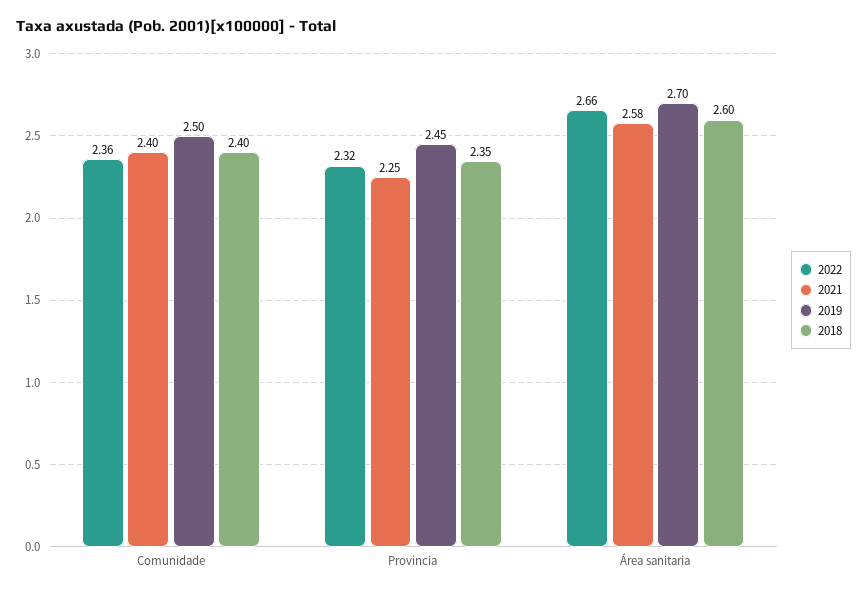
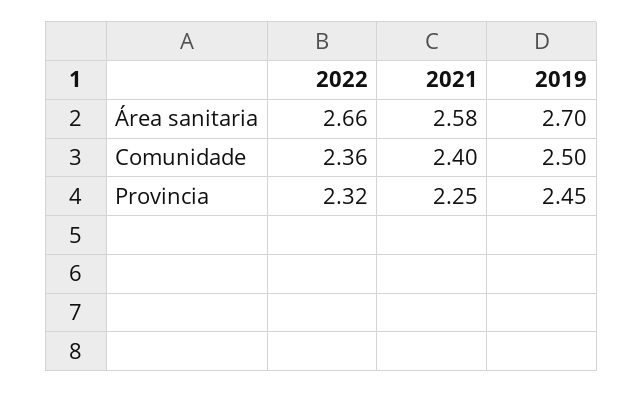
  {
    "2022": {
      "Comunidade": 2.36,
      "Provincia": 2.32,
      "Área sanitaria": 2.66
    },
    "2021": {
      "Comunidade": 2.4,
      "Provincia": 2.25,
      "Área sanitaria": 2.58
    },
    "2019": {
      "Comunidade": 2.5,
      "Provincia": 2.45,
      "Área sanitaria": 2.7
-   },
+   }
-   "2018": {
-     "Comunidade": 2.4,
-     "Provincia": 2.35,
-     "Área sanitaria": 2.6
-   }
  }

